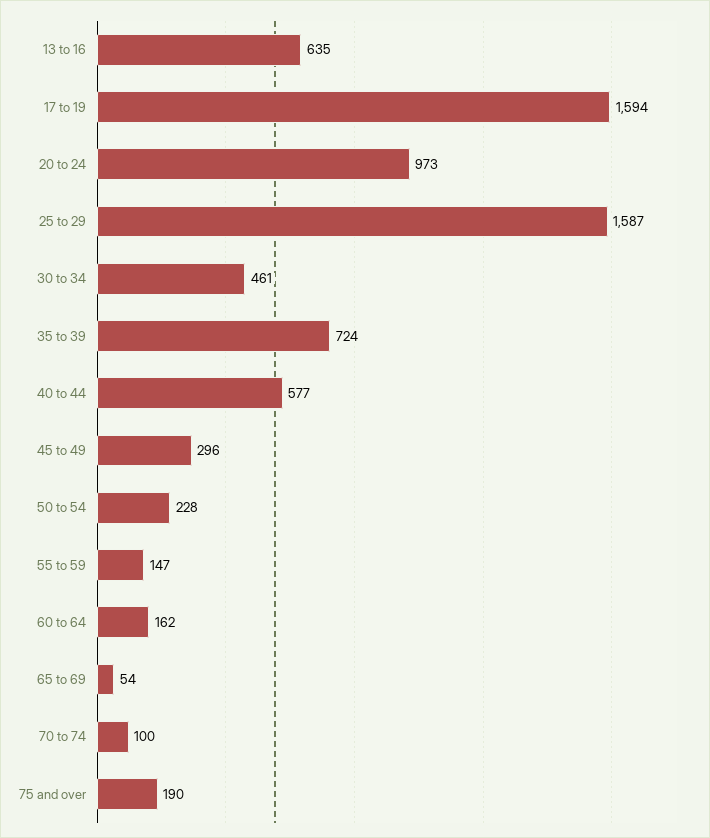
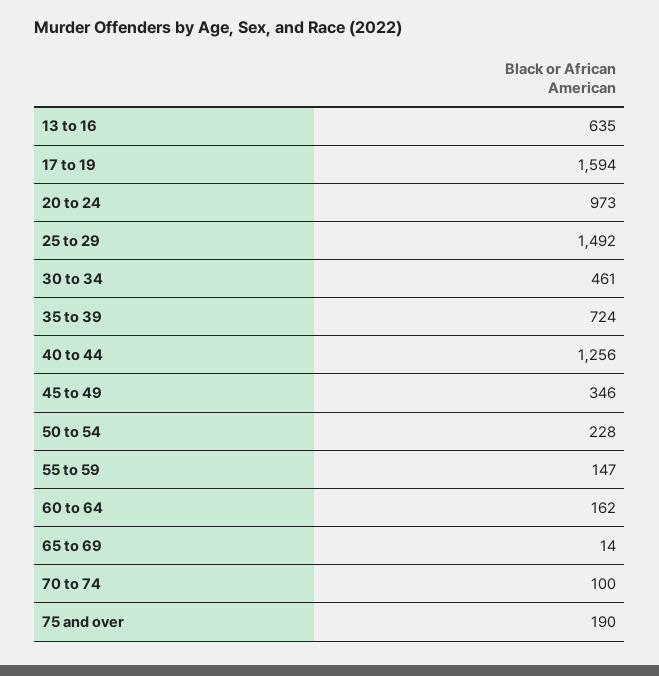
  {
    "13 to 16": 635,
    "17 to 19": 1594,
    "20 to 24": 973,
-   "25 to 29": 1587,
+   "25 to 29": 1492,
    "30 to 34": 461,
    "35 to 39": 724,
-   "40 to 44": 577,
+   "40 to 44": 1256,
-   "45 to 49": 296,
+   "45 to 49": 346,
    "50 to 54": 228,
    "55 to 59": 147,
    "60 to 64": 162,
-   "65 to 69": 54,
+   "65 to 69": 14,
    "70 to 74": 100,
    "75 and over": 190
  }

